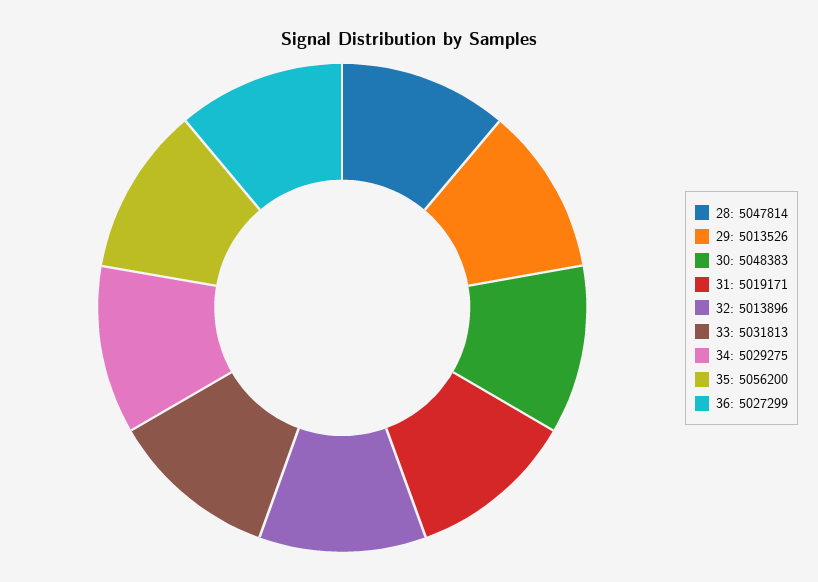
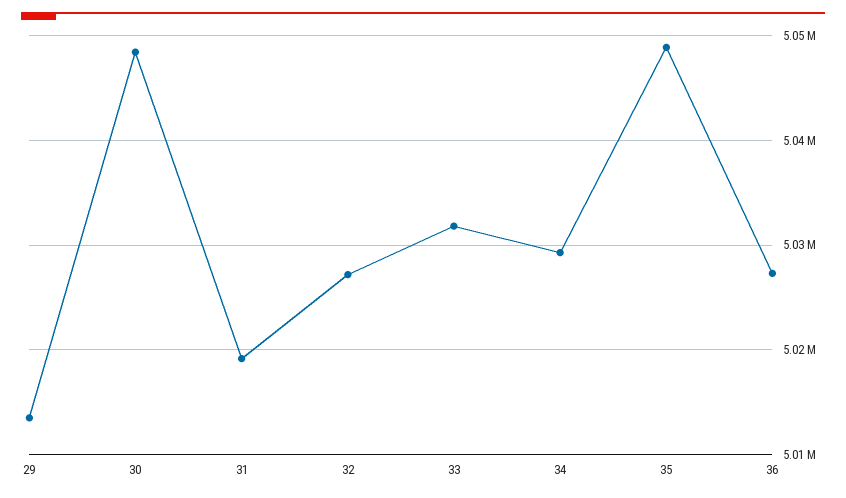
  {
-   "28": 5047814,
    "29": 5013526,
    "30": 5048383,
    "31": 5019171,
-   "32": 5013896,
+   "32": 5027000,
    "33": 5031813,
    "34": 5029275,
-   "35": 5056200,
+   "35": 5049000,
    "36": 5027299
  }

